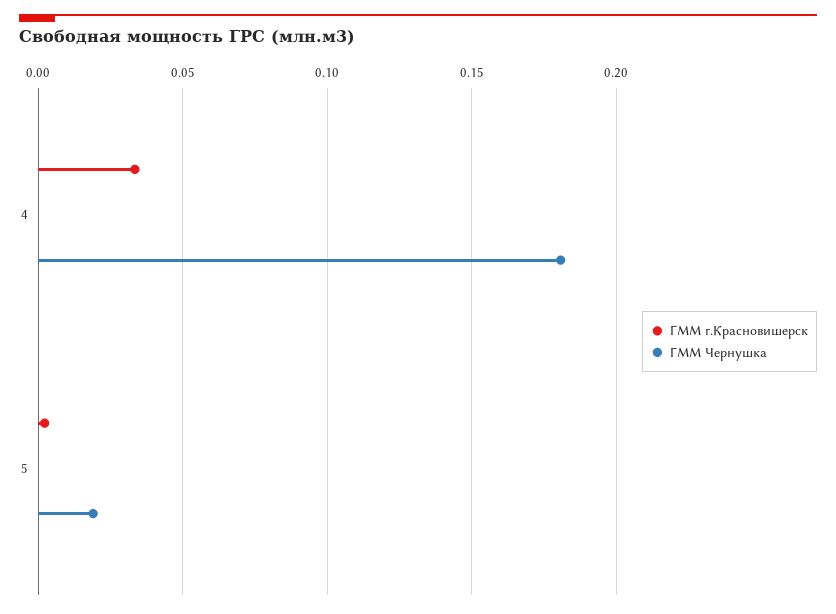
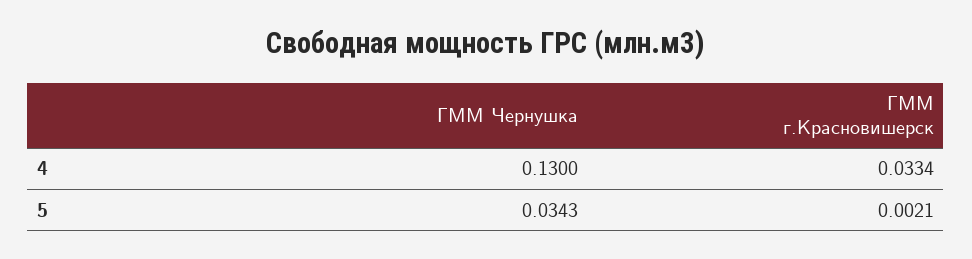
  {
    "ГММ г.Красновишерск": {
      "4": 0.0334,
      "5": 0.0021
    },
    "ГММ Чернушка": {
-     "4": 0.18,
+     "4": 0.13,
-     "5": 0.02
+     "5": 0.0343
    }
  }

